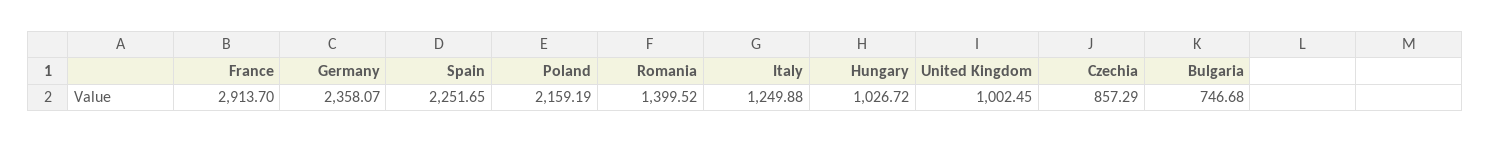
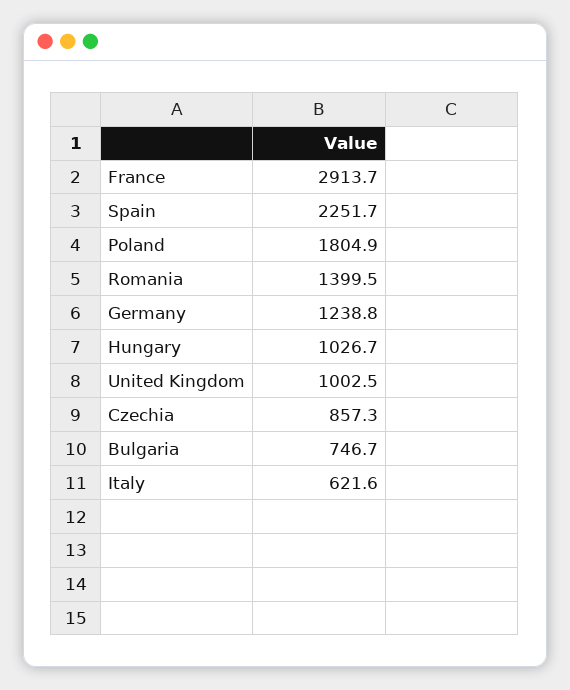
  {
    "France": 2913.7,
-   "Germany": 2358.07,
+   "Germany": 1238.8,
    "Spain": 2251.65,
-   "Poland": 2159.19,
+   "Poland": 1804.9,
    "Romania": 1399.52,
-   "Italy": 1249.88,
+   "Italy": 621.6,
    "Hungary": 1026.72,
    "United Kingdom": 1002.45,
    "Czechia": 857.29,
    "Bulgaria": 746.68
  }

